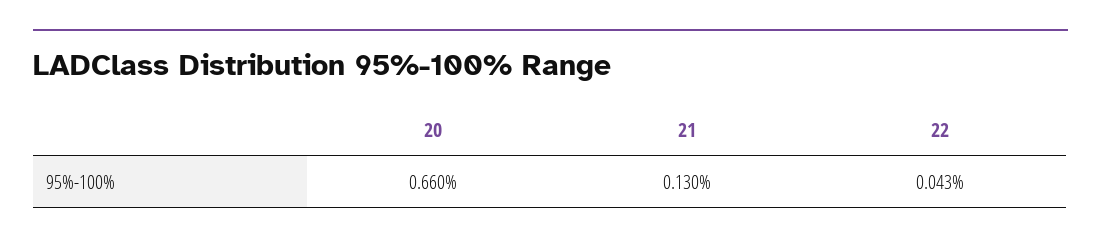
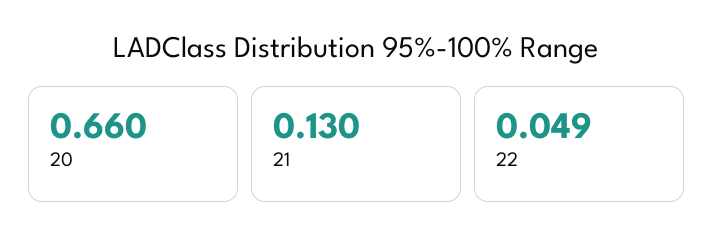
  {
    "20": 0.66,
    "21": 0.13,
-   "22": 0.043
+   "22": 0.049
  }

